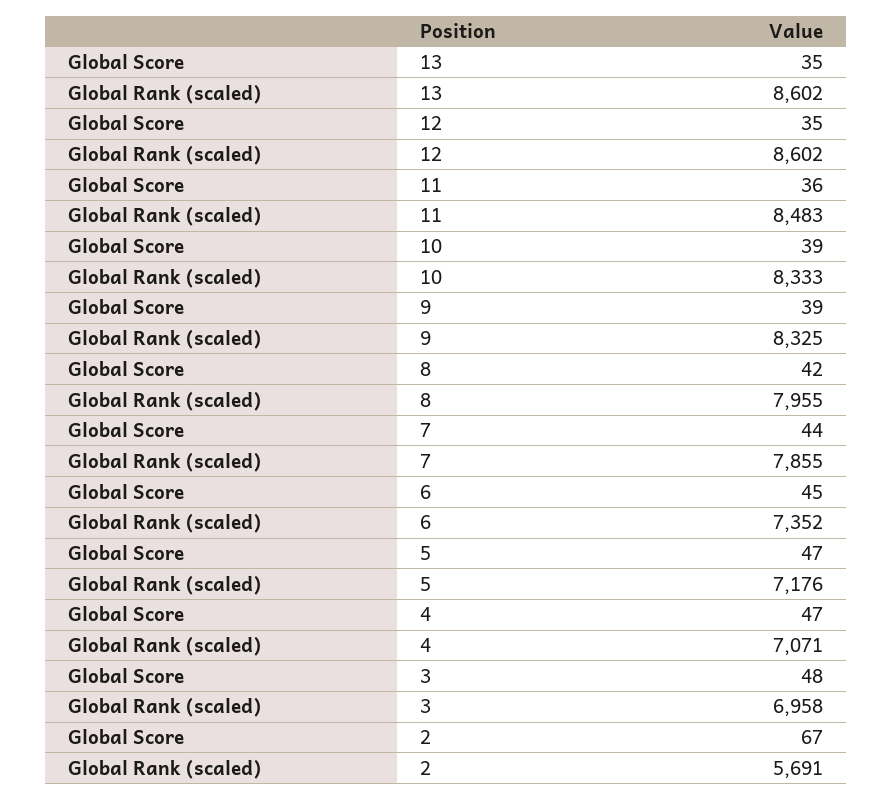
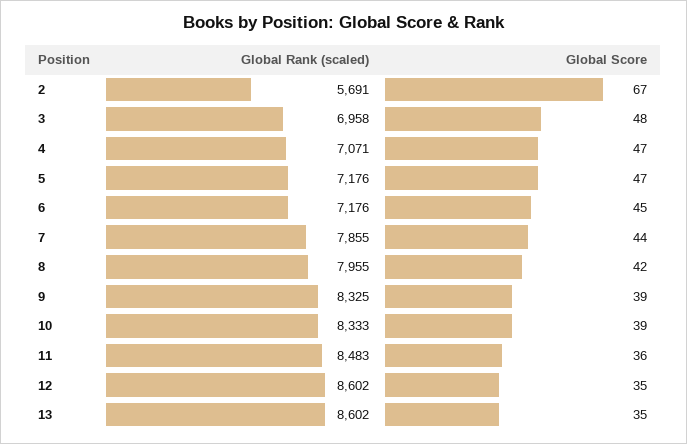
  {
    "Global Score": {
      "13": 35,
      "12": 35,
      "11": 36,
      "10": 39,
      "9": 39,
      "8": 42,
      "7": 44,
      "6": 45,
      "5": 47,
      "4": 47,
      "3": 48,
      "2": 67
    },
    "Global Rank (scaled)": {
      "13": 8602,
      "12": 8602,
      "11": 8483,
      "10": 8333,
      "9": 8325,
      "8": 7955,
      "7": 7855,
-     "6": 7352,
+     "6": 7176,
      "5": 7176,
      "4": 7071,
      "3": 6958,
      "2": 5691
    }
  }

